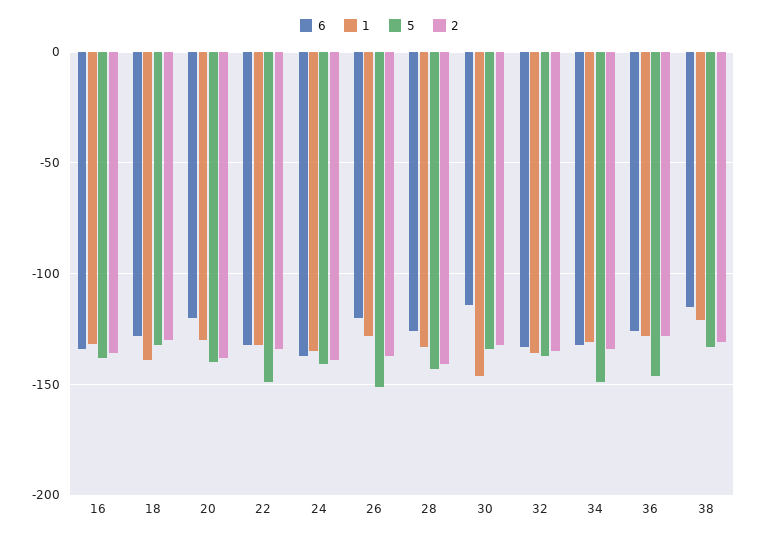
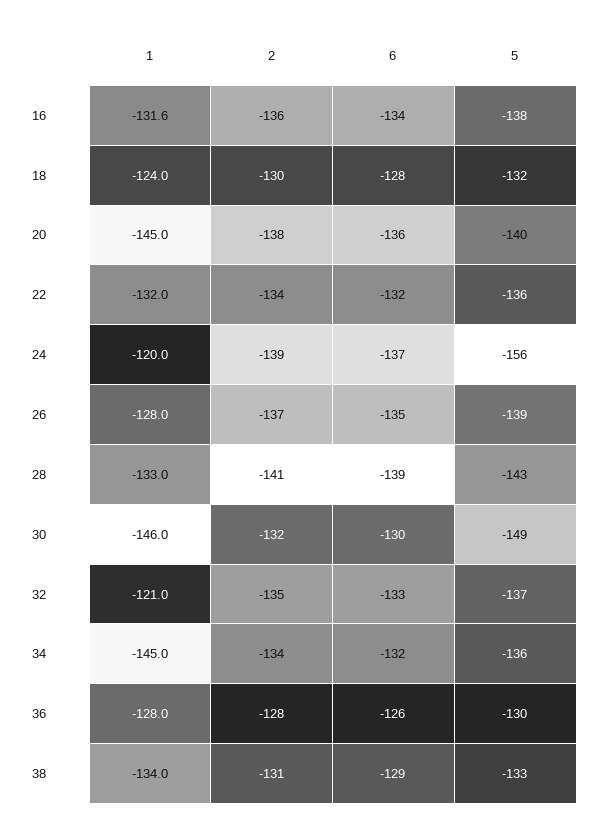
  {
    "6": {
      "16": -134,
      "18": -128,
-     "20": -120,
+     "20": -136,
      "22": -132,
      "24": -137,
-     "26": -120,
+     "26": -135,
-     "28": -125,
+     "28": -139,
-     "30": -115,
+     "30": -130,
      "32": -133,
      "34": -132,
      "36": -126,
-     "38": -115
+     "38": -129
    },
    "1": {
      "16": -131.6,
-     "18": -140,
+     "18": -124,
-     "20": -130,
+     "20": -145,
      "22": -132,
-     "24": -135,
+     "24": -120,
      "26": -128,
      "28": -133,
      "30": -146,
-     "32": -135,
+     "32": -121,
-     "34": -130,
+     "34": -145,
      "36": -128,
-     "38": -120
+     "38": -134
    },
    "5": {
      "16": -138,
      "18": -132,
      "20": -140,
-     "22": -150,
+     "22": -136,
-     "24": -140,
+     "24": -156,
-     "26": -150,
+     "26": -139,
      "28": -143,
-     "30": -135,
+     "30": -149,
      "32": -137,
-     "34": -150,
+     "34": -136,
-     "36": -145,
+     "36": -130,
      "38": -133
    },
    "2": {
      "16": -136,
      "18": -130,
      "20": -138,
      "22": -134,
      "24": -139,
      "26": -137,
      "28": -141,
      "30": -132,
      "32": -135,
      "34": -134,
      "36": -128,
      "38": -131
    }
  }

